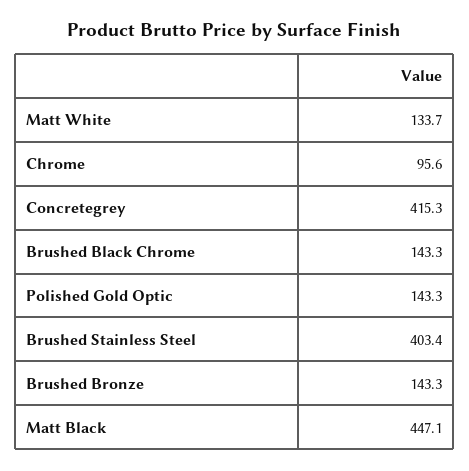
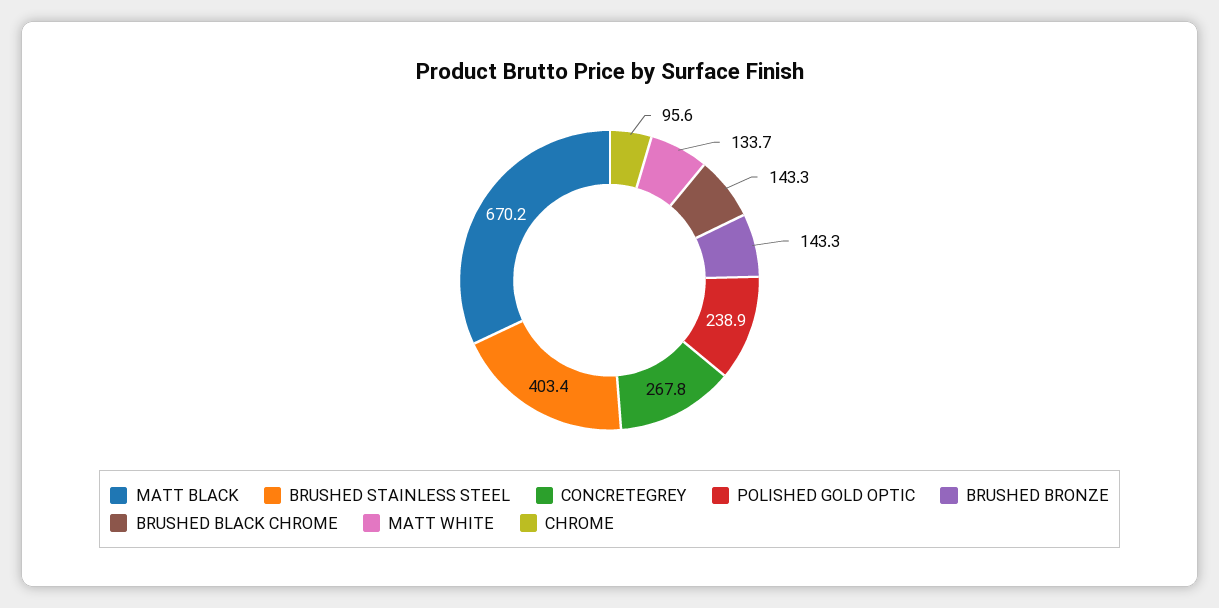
  {
    "Matt White": 133.7,
    "Chrome": 95.6,
-   "Concretegrey": 415.3,
+   "Concretegrey": 267.8,
    "Brushed Black Chrome": 143.3,
-   "Polished Gold Optic": 143.3,
+   "Polished Gold Optic": 238.9,
    "Brushed Stainless Steel": 403.4,
    "Brushed Bronze": 143.3,
-   "Matt Black": 447.1
+   "Matt Black": 670.2
  }

